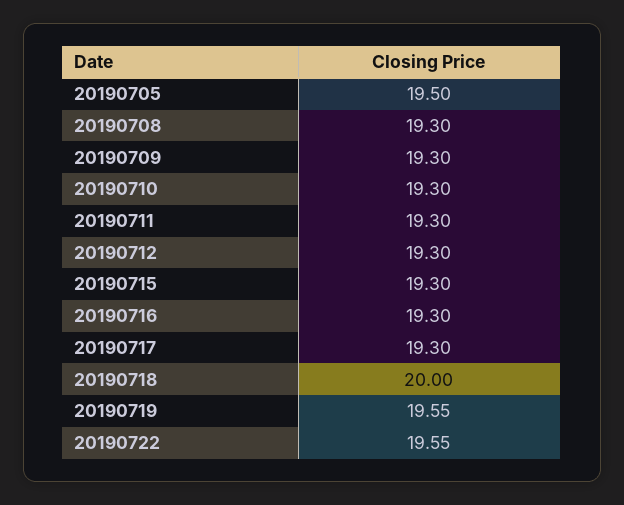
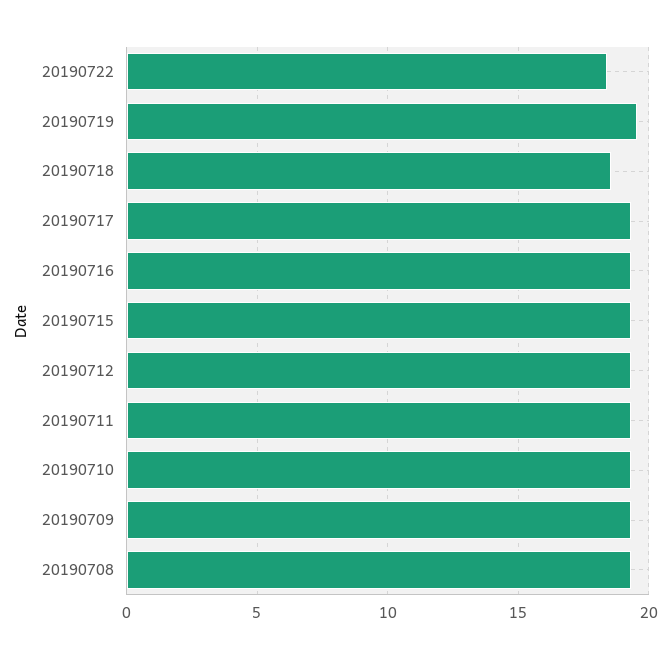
  {
-   "20190705": 19.5,
    "20190708": 19.3,
    "20190709": 19.3,
    "20190710": 19.3,
    "20190711": 19.3,
    "20190712": 19.3,
    "20190715": 19.3,
    "20190716": 19.3,
    "20190717": 19.3,
-   "20190718": 20,
+   "20190718": 18.5,
    "20190719": 19.55,
-   "20190722": 19.55
+   "20190722": 18.5
  }

